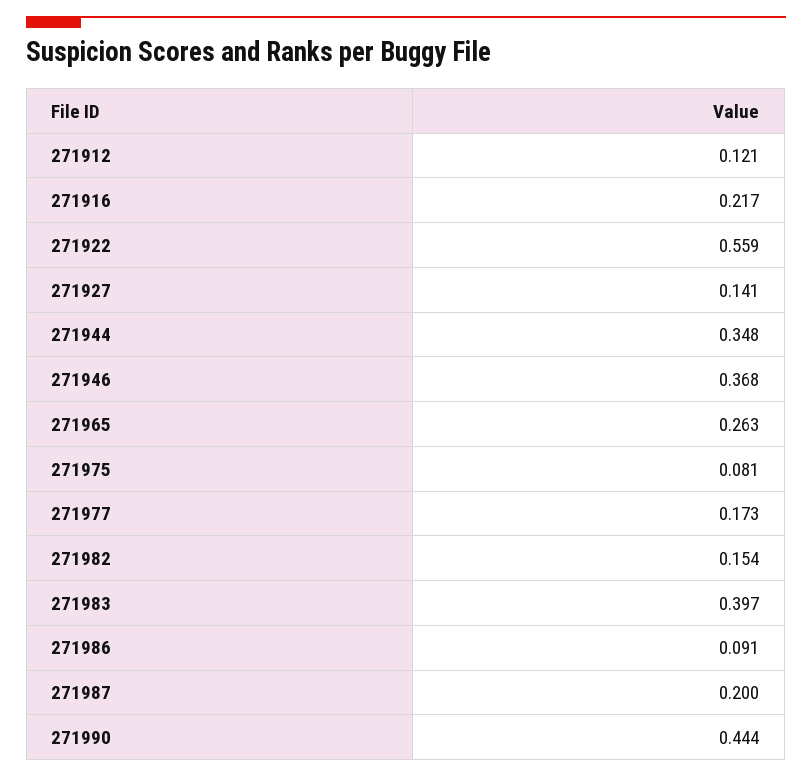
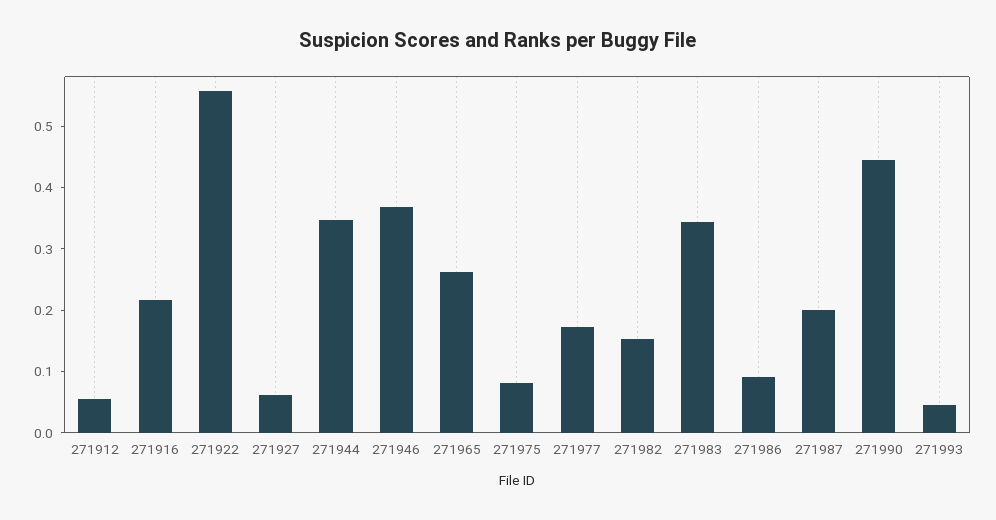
  {
-   "271912": 0.121,
+   "271912": 0.06,
    "271916": 0.217,
    "271922": 0.559,
-   "271927": 0.141,
+   "271927": 0.06,
    "271944": 0.348,
    "271946": 0.368,
    "271965": 0.263,
    "271975": 0.081,
    "271977": 0.173,
    "271982": 0.154,
-   "271983": 0.397,
+   "271983": 0.34,
    "271986": 0.091,
    "271987": 0.2,
-   "271990": 0.444
+   "271990": 0.444,
+   "271993": 0.04
  }

